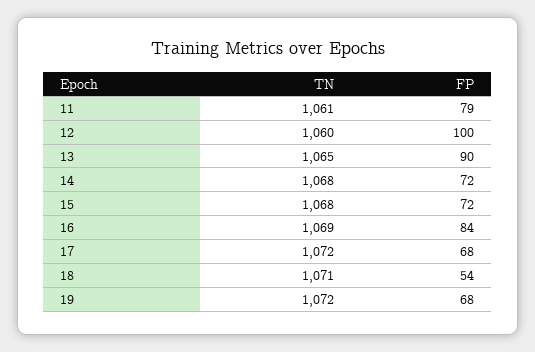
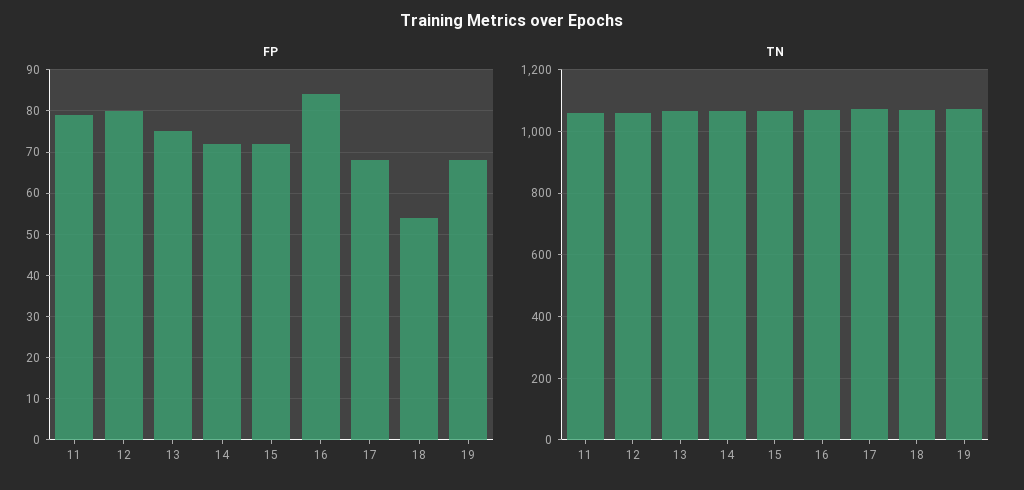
  {
    "TN": {
      "11": 1061,
      "12": 1060,
      "13": 1065,
      "14": 1068,
      "15": 1068,
      "16": 1069,
      "17": 1072,
      "18": 1071,
      "19": 1072
    },
    "FP": {
      "11": 79,
-     "12": 100,
+     "12": 80,
-     "13": 90,
+     "13": 75,
      "14": 72,
      "15": 72,
      "16": 84,
      "17": 68,
      "18": 54,
      "19": 68
    }
  }

